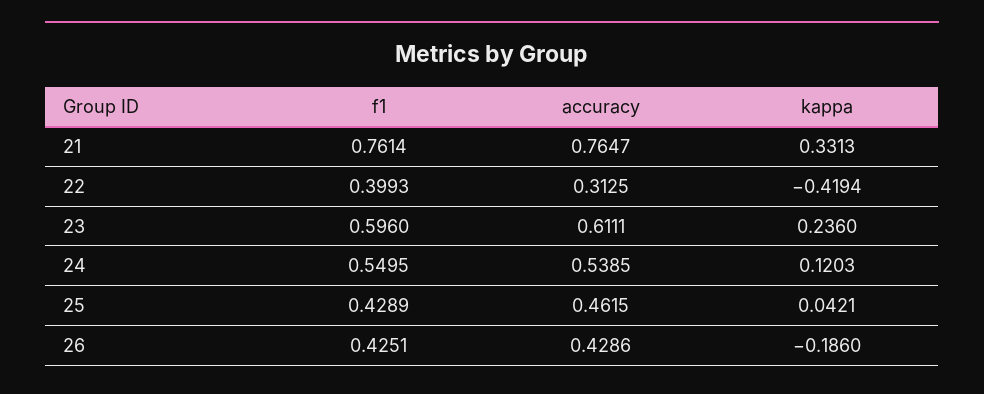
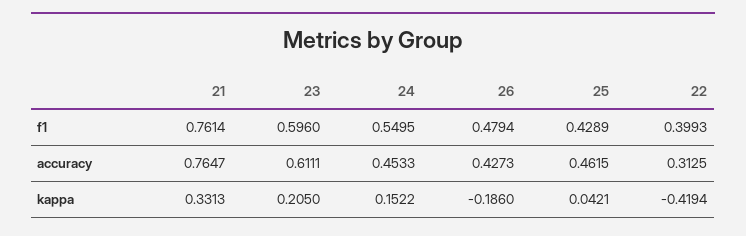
  {
    "f1": {
      "21": 0.7614,
      "22": 0.3993,
      "23": 0.596,
      "24": 0.5495,
      "25": 0.4289,
-     "26": 0.4251
+     "26": 0.4794
    },
    "accuracy": {
      "21": 0.7647,
      "22": 0.3125,
      "23": 0.6111,
-     "24": 0.5385,
+     "24": 0.4533,
      "25": 0.4615,
-     "26": 0.4286
+     "26": 0.4273
    },
    "kappa": {
      "21": 0.3313,
      "22": -0.4194,
-     "23": 0.236,
+     "23": 0.205,
-     "24": 0.1203,
+     "24": 0.1522,
      "25": 0.0421,
      "26": -0.186
    }
  }

